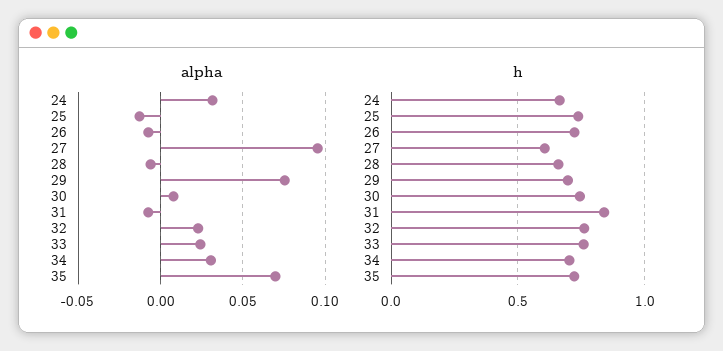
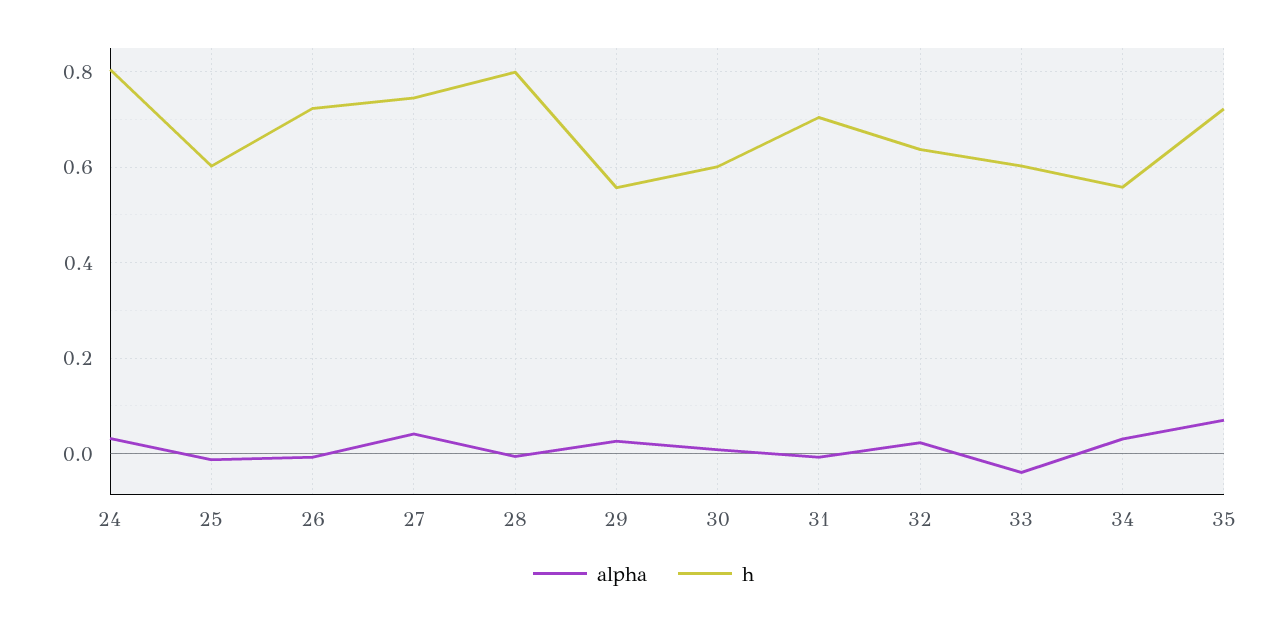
  {
    "alpha": {
      "24": 0.03,
      "25": -0.015,
      "26": -0.01,
-     "27": 0.095,
+     "27": 0.04,
      "28": -0.005,
-     "29": 0.075,
+     "29": 0.02,
      "30": 0.01,
      "31": -0.01,
      "32": 0.025,
-     "33": 0.025,
+     "33": -0.04,
      "34": 0.03,
      "35": 0.07
    },
    "h": {
-     "24": 0.65,
+     "24": 0.8,
-     "25": 0.75,
+     "25": 0.6,
      "26": 0.72,
-     "27": 0.6,
+     "27": 0.74,
-     "28": 0.65,
+     "28": 0.8,
-     "29": 0.7,
+     "29": 0.56,
-     "30": 0.75,
+     "30": 0.6,
-     "31": 0.85,
+     "31": 0.7,
-     "32": 0.75,
+     "32": 0.64,
-     "33": 0.75,
+     "33": 0.6,
-     "34": 0.7,
+     "34": 0.56,
      "35": 0.72
    }
  }

